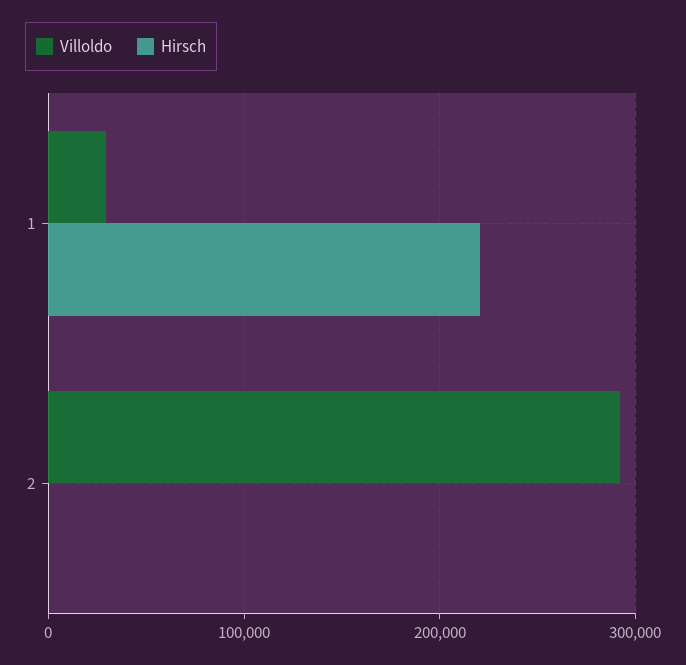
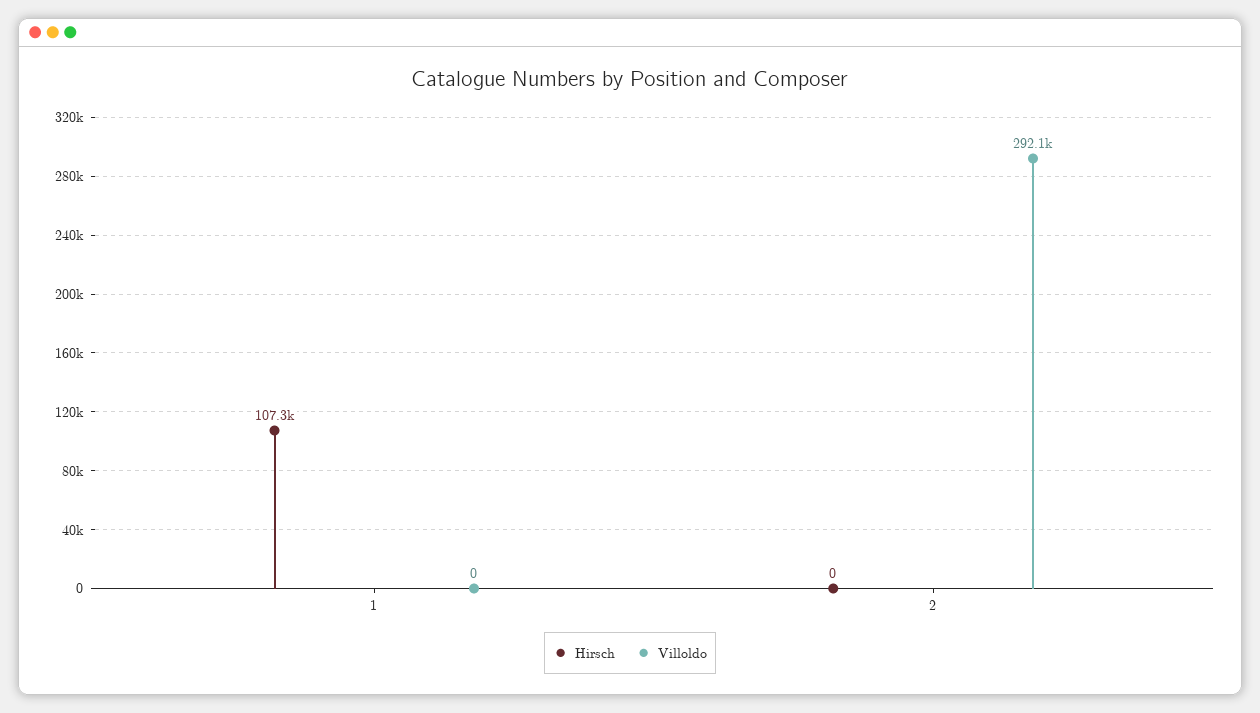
  {
    "Villoldo": {
-     "1": 30000,
+     "1": 0,
      "2": 292100
    },
    "Hirsch": {
-     "1": 220000,
+     "1": 107300,
      "2": 0
    }
  }

